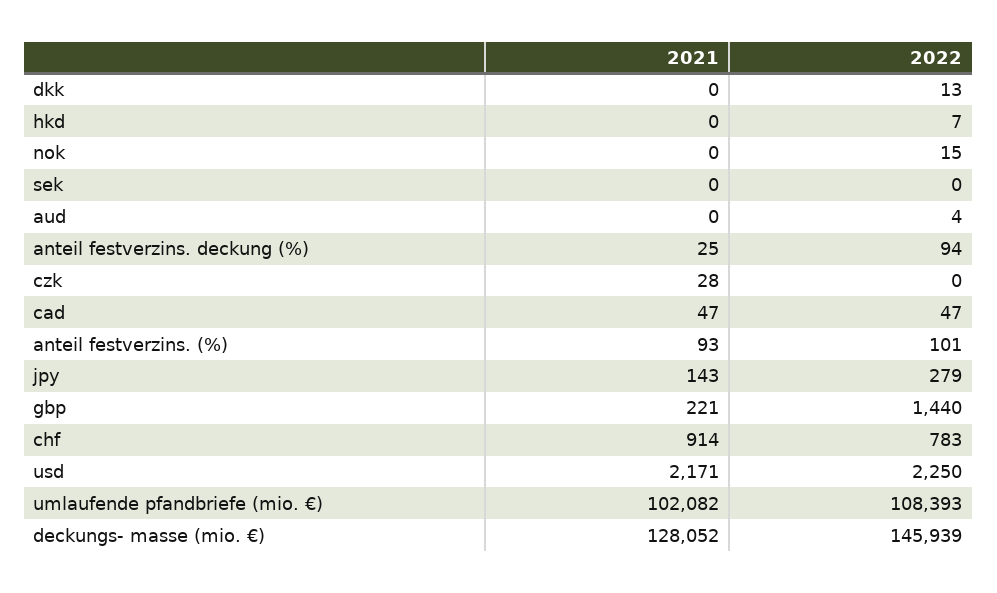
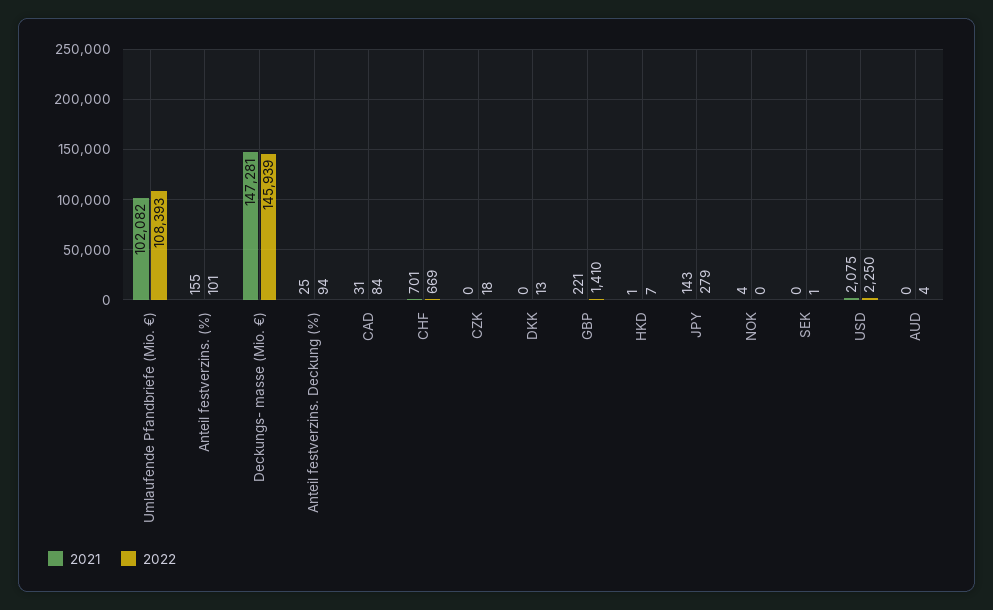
  {
    "2021": {
      "dkk": 0,
-     "hkd": 0,
+     "hkd": 1,
-     "nok": 0,
+     "nok": 4,
      "sek": 0,
      "aud": 0,
      "anteil festverzins. deckung (%)": 25,
-     "czk": 28,
+     "czk": 0,
-     "cad": 47,
+     "cad": 31,
-     "anteil festverzins. (%)": 93,
+     "anteil festverzins. (%)": 155,
      "jpy": 143,
      "gbp": 221,
-     "chf": 914,
+     "chf": 701,
-     "usd": 2171,
+     "usd": 2075,
      "umlaufende pfandbriefe (mio. €)": 102082,
-     "deckungs- masse (mio. €)": 128052
+     "deckungs- masse (mio. €)": 147281
    },
    "2022": {
      "dkk": 13,
      "hkd": 7,
-     "nok": 15,
+     "nok": 0,
-     "sek": 0,
+     "sek": 1,
      "aud": 4,
      "anteil festverzins. deckung (%)": 94,
-     "czk": 0,
+     "czk": 18,
-     "cad": 47,
+     "cad": 84,
      "anteil festverzins. (%)": 101,
      "jpy": 279,
-     "gbp": 1440,
+     "gbp": 1410,
-     "chf": 783,
+     "chf": 669,
      "usd": 2250,
      "umlaufende pfandbriefe (mio. €)": 108393,
      "deckungs- masse (mio. €)": 145939
    }
  }

